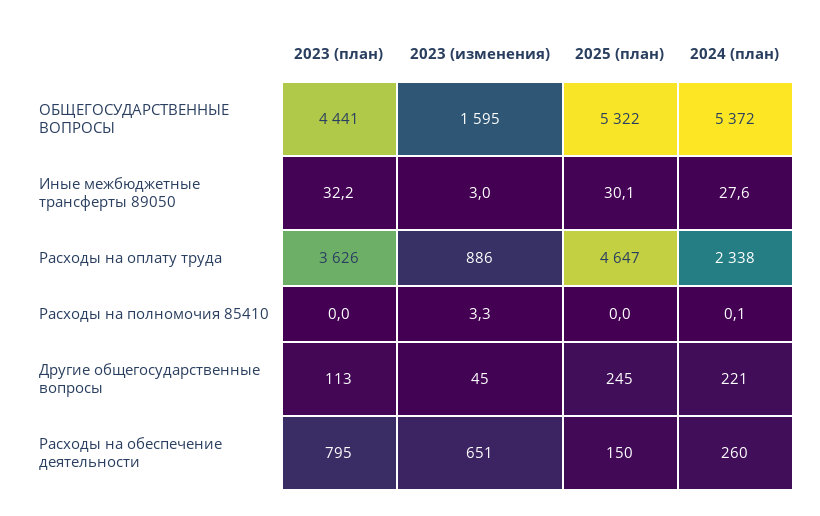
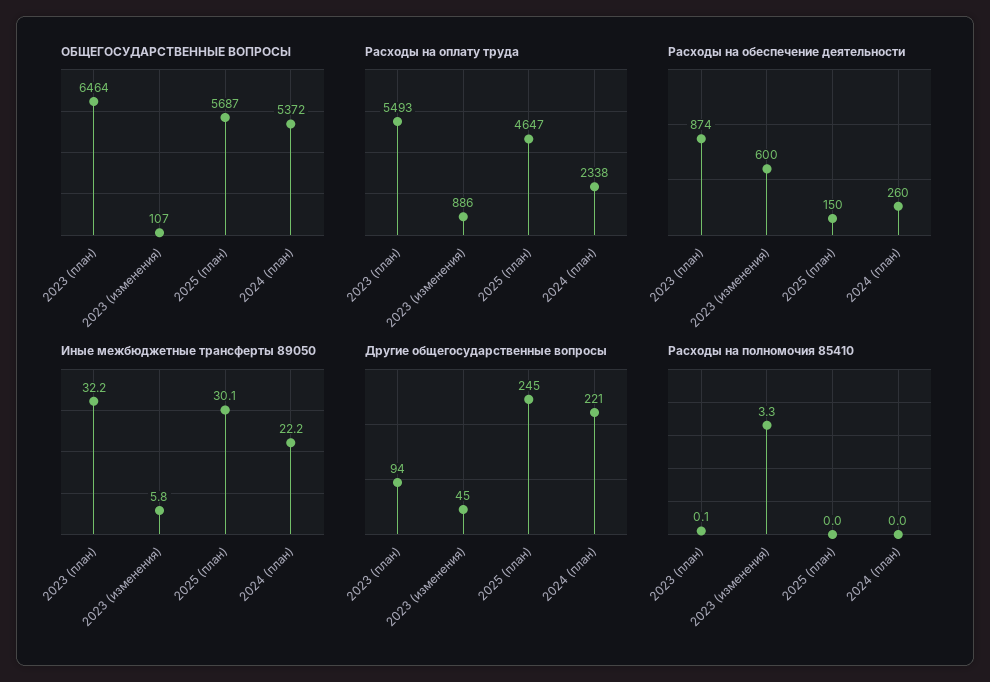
  {
    "ОБЩЕГОСУДАРСТВЕННЫЕ ВОПРОСЫ": {
-     "2023 (план)": 4441,
+     "2023 (план)": 6464,
-     "2023 (изменения)": 1595,
+     "2023 (изменения)": 107,
-     "2025 (план)": 5322,
+     "2025 (план)": 5687,
      "2024 (план)": 5372
    },
    "Иные межбюджетные трансферты 89050": {
      "2023 (план)": 32.2,
-     "2023 (изменения)": 3,
+     "2023 (изменения)": 5.8,
      "2025 (план)": 30.1,
-     "2024 (план)": 27.6
+     "2024 (план)": 22.2
    },
    "Расходы на оплату труда": {
-     "2023 (план)": 3626,
+     "2023 (план)": 5493,
      "2023 (изменения)": 886,
      "2025 (план)": 4647,
      "2024 (план)": 2338
    },
    "Расходы на полномочия 85410": {
-     "2023 (план)": 0,
+     "2023 (план)": 0.1,
      "2023 (изменения)": 3.3,
      "2025 (план)": 0,
-     "2024 (план)": 0.1
+     "2024 (план)": 0
    },
    "Другие общегосударственные вопросы": {
-     "2023 (план)": 113,
+     "2023 (план)": 94,
      "2023 (изменения)": 45,
      "2025 (план)": 245,
      "2024 (план)": 221
    },
    "Расходы на обеспечение деятельности": {
-     "2023 (план)": 795,
+     "2023 (план)": 874,
-     "2023 (изменения)": 651,
+     "2023 (изменения)": 600,
      "2025 (план)": 150,
      "2024 (план)": 260
    }
  }

